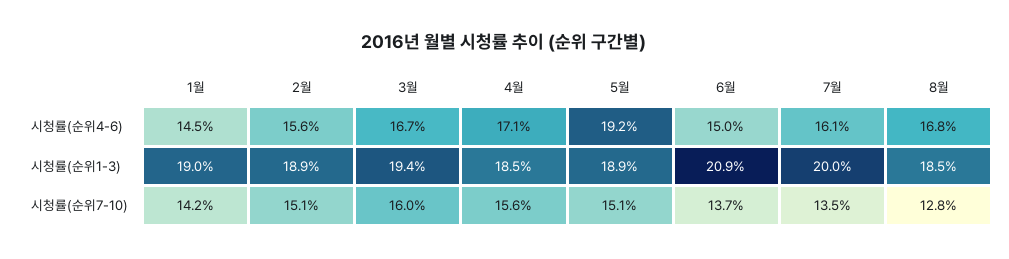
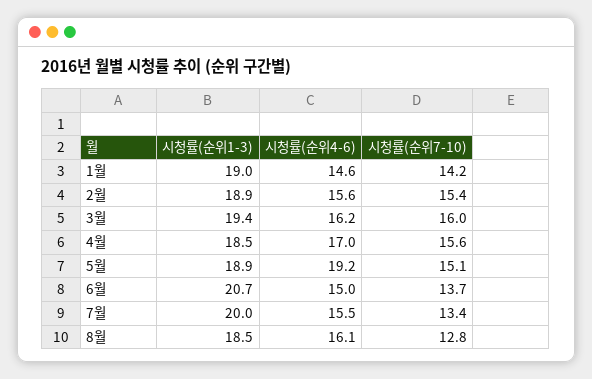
  {
    "1월": {
-     "시청률(순위4-6)": 14.5,
+     "시청률(순위4-6)": 14.6,
      "시청률(순위1-3)": 19,
      "시청률(순위7-10)": 14.2
    },
    "2월": {
      "시청률(순위4-6)": 15.6,
      "시청률(순위1-3)": 18.9,
-     "시청률(순위7-10)": 15.1
+     "시청률(순위7-10)": 15.4
    },
    "3월": {
-     "시청률(순위4-6)": 16.7,
+     "시청률(순위4-6)": 16.2,
      "시청률(순위1-3)": 19.4,
      "시청률(순위7-10)": 16
    },
    "4월": {
-     "시청률(순위4-6)": 17.1,
+     "시청률(순위4-6)": 17,
      "시청률(순위1-3)": 18.5,
      "시청률(순위7-10)": 15.6
    },
    "5월": {
      "시청률(순위4-6)": 19.2,
      "시청률(순위1-3)": 18.9,
      "시청률(순위7-10)": 15.1
    },
    "6월": {
      "시청률(순위4-6)": 15,
-     "시청률(순위1-3)": 20.9,
+     "시청률(순위1-3)": 20.7,
      "시청률(순위7-10)": 13.7
    },
    "7월": {
-     "시청률(순위4-6)": 16.1,
+     "시청률(순위4-6)": 15.5,
      "시청률(순위1-3)": 20,
-     "시청률(순위7-10)": 13.5
+     "시청률(순위7-10)": 13.4
    },
    "8월": {
-     "시청률(순위4-6)": 16.8,
+     "시청률(순위4-6)": 16.1,
      "시청률(순위1-3)": 18.5,
      "시청률(순위7-10)": 12.8
    }
  }

